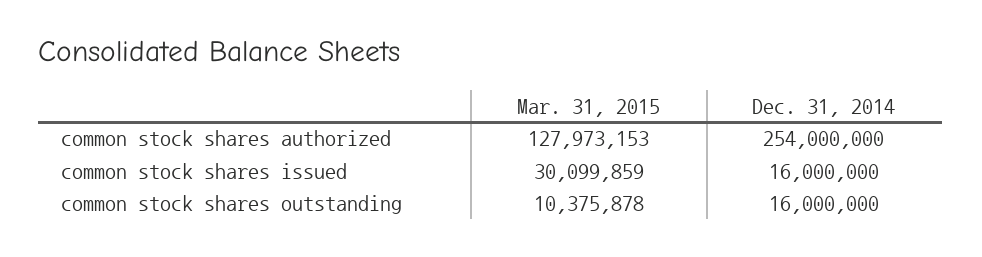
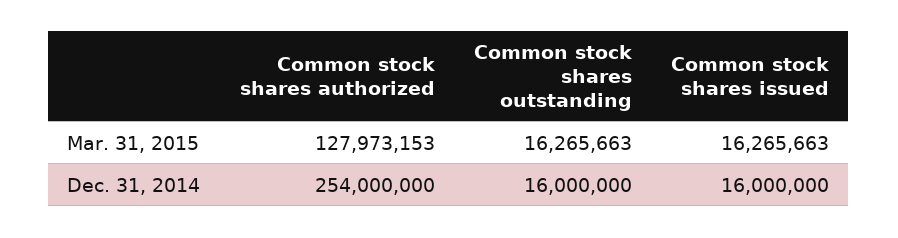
  {
    "Mar. 31, 2015": {
      "common stock shares authorized": 127973153,
-     "common stock shares issued": 30099859,
+     "common stock shares issued": 16265663,
-     "common stock shares outstanding": 10375878
+     "common stock shares outstanding": 16265663
    },
    "Dec. 31, 2014": {
      "common stock shares authorized": 254000000,
      "common stock shares issued": 16000000,
      "common stock shares outstanding": 16000000
    }
  }

